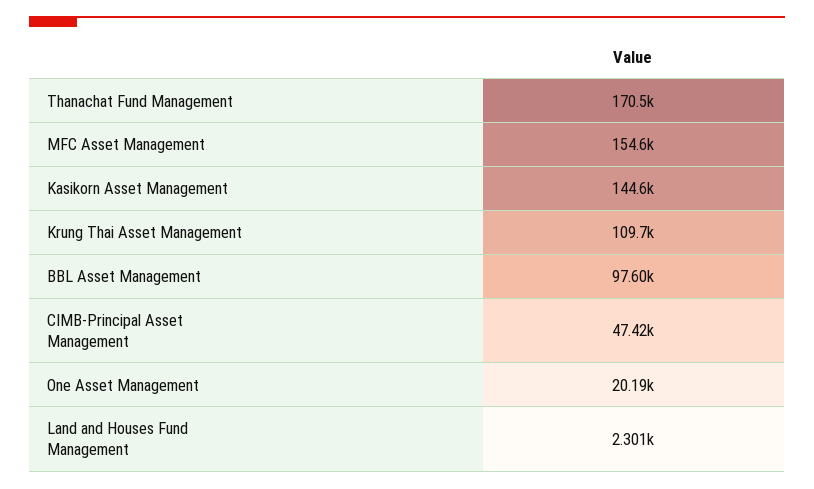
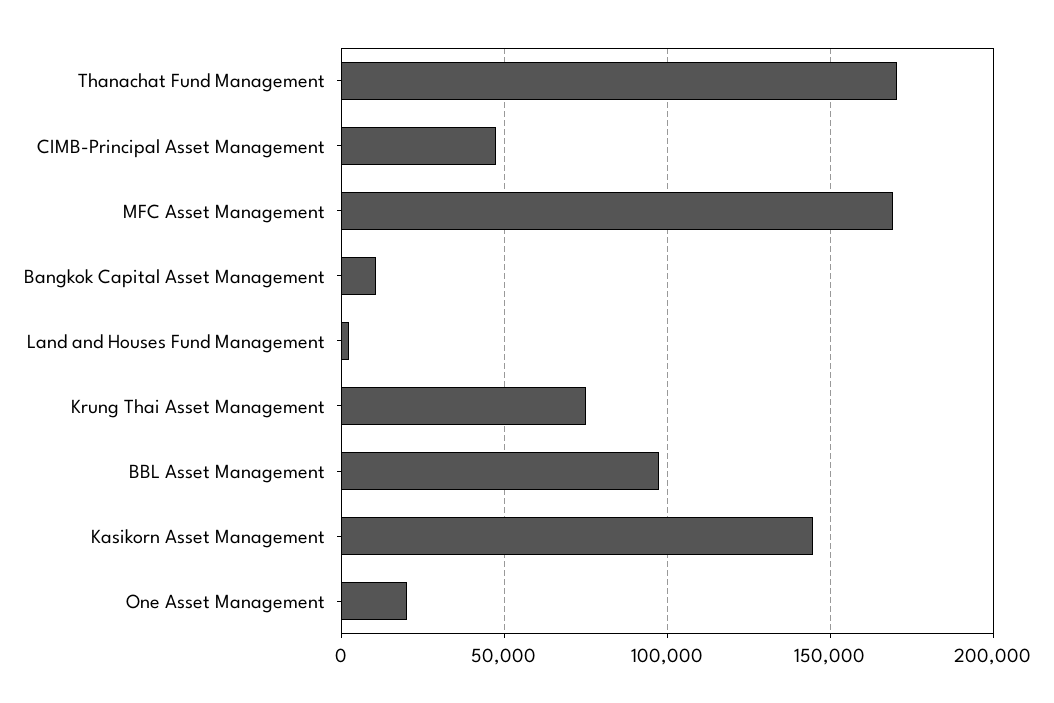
  {
    "Thanachat Fund Management": 170500,
-   "MFC Asset Management": 154600,
+   "MFC Asset Management": 170000,
    "Kasikorn Asset Management": 144600,
-   "Krung Thai Asset Management": 109700,
+   "Krung Thai Asset Management": 75000,
    "BBL Asset Management": 97600,
    "CIMB-Principal Asset Management": 47420,
    "One Asset Management": 20190,
-   "Land and Houses Fund Management": 2301
+   "Land and Houses Fund Management": 2301,
+   "Bangkok Capital Asset Management": 10000
  }

